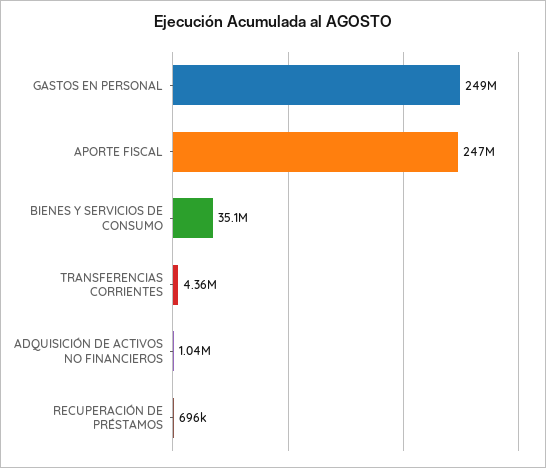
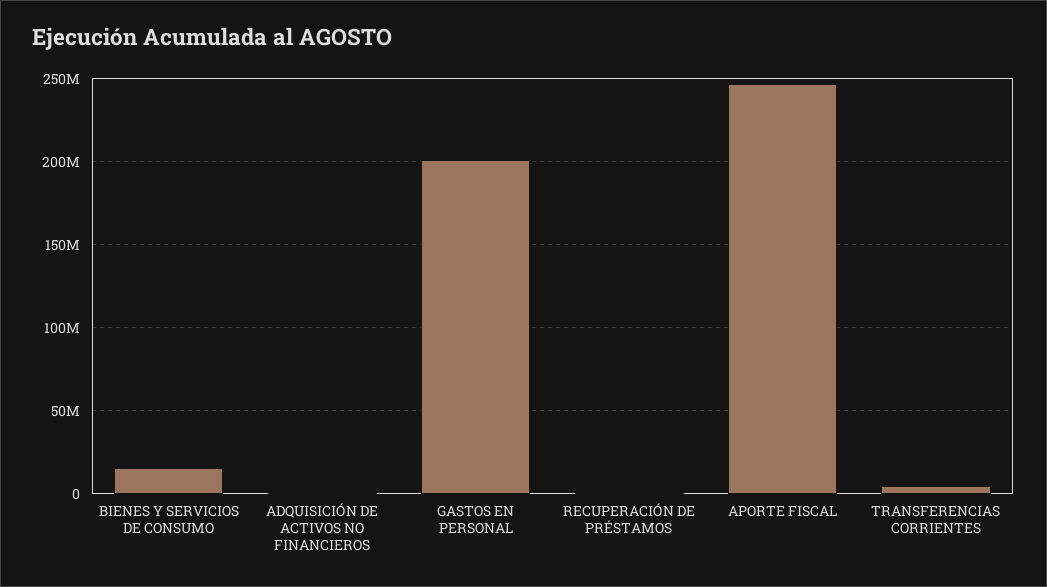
  {
-   "GASTOS EN PERSONAL": 249000000,
+   "GASTOS EN PERSONAL": 200000000,
    "APORTE FISCAL": 247000000,
-   "BIENES Y SERVICIOS DE CONSUMO": 35100000,
+   "BIENES Y SERVICIOS DE CONSUMO": 15000000,
    "TRANSFERENCIAS CORRIENTES": 4360000,
    "ADQUISICIÓN DE ACTIVOS NO FINANCIEROS": 1040000,
    "RECUPERACIÓN DE PRÉSTAMOS": 696000
  }

